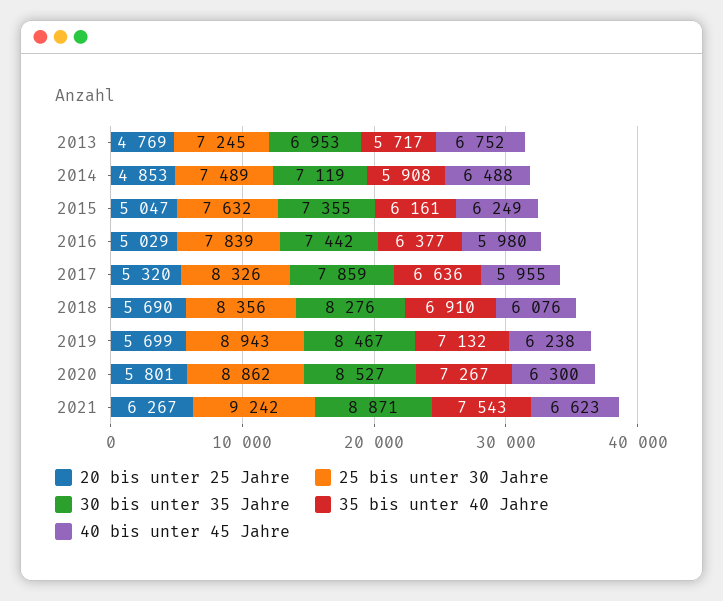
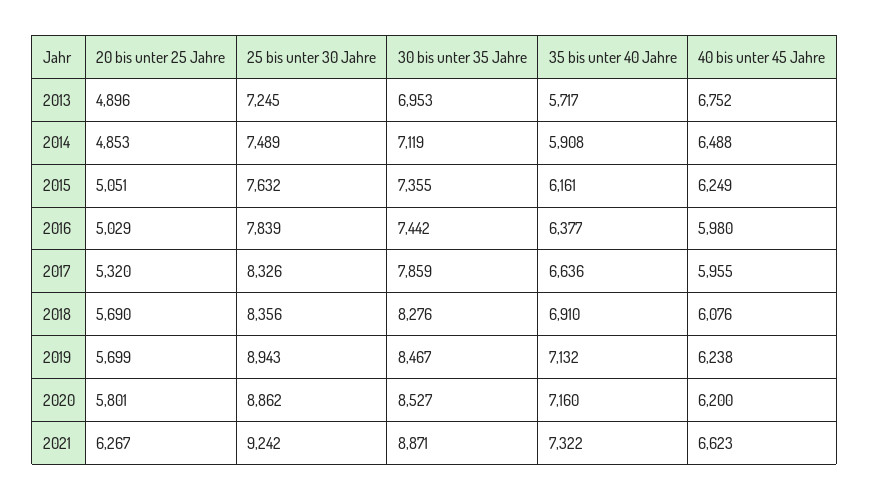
  {
    "20 bis unter 25 Jahre": {
-     "2013": 4769,
+     "2013": 4896,
      "2014": 4853,
-     "2015": 5047,
+     "2015": 5051,
      "2016": 5029,
      "2017": 5320,
      "2018": 5690,
      "2019": 5699,
      "2020": 5801,
      "2021": 6267
    },
    "25 bis unter 30 Jahre": {
      "2013": 7245,
      "2014": 7489,
      "2015": 7632,
      "2016": 7839,
      "2017": 8326,
      "2018": 8356,
      "2019": 8943,
      "2020": 8862,
      "2021": 9242
    },
    "30 bis unter 35 Jahre": {
      "2013": 6953,
      "2014": 7119,
      "2015": 7355,
      "2016": 7442,
      "2017": 7859,
      "2018": 8276,
      "2019": 8467,
      "2020": 8527,
      "2021": 8871
    },
    "35 bis unter 40 Jahre": {
      "2013": 5717,
      "2014": 5908,
      "2015": 6161,
      "2016": 6377,
      "2017": 6636,
      "2018": 6910,
      "2019": 7132,
-     "2020": 7267,
+     "2020": 7160,
-     "2021": 7543
+     "2021": 7322
    },
    "40 bis unter 45 Jahre": {
      "2013": 6752,
      "2014": 6488,
      "2015": 6249,
      "2016": 5980,
      "2017": 5955,
      "2018": 6076,
      "2019": 6238,
-     "2020": 6300,
+     "2020": 6200,
      "2021": 6623
    }
  }

